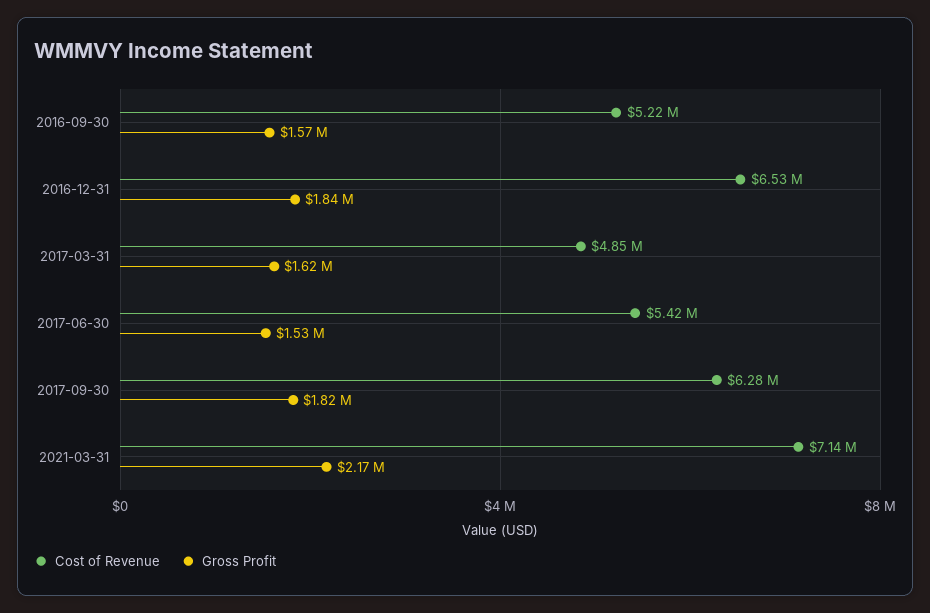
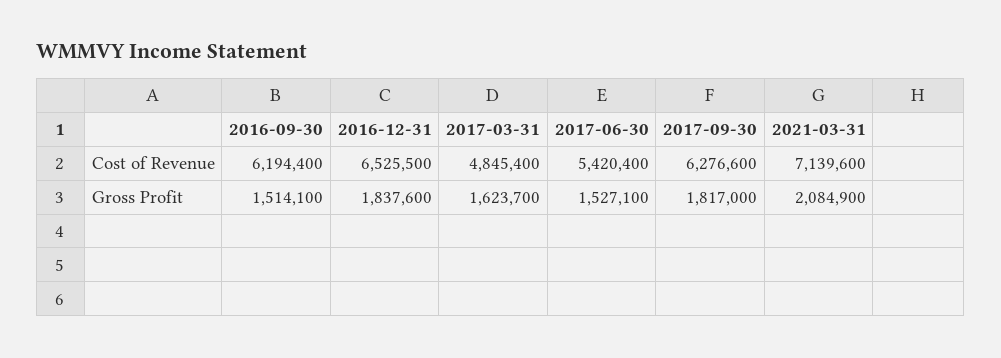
  {
    "Cost of Revenue": {
-     "2016-09-30": 5220000,
+     "2016-09-30": 6194400,
      "2016-12-31": 6525500,
      "2017-03-31": 4845400,
      "2017-06-30": 5420400,
      "2017-09-30": 6276600,
      "2021-03-31": 7139600
    },
    "Gross Profit": {
-     "2016-09-30": 1570000,
+     "2016-09-30": 1514100,
      "2016-12-31": 1837600,
      "2017-03-31": 1623700,
      "2017-06-30": 1527100,
      "2017-09-30": 1817000,
-     "2021-03-31": 2170000
+     "2021-03-31": 2084900
    }
  }

